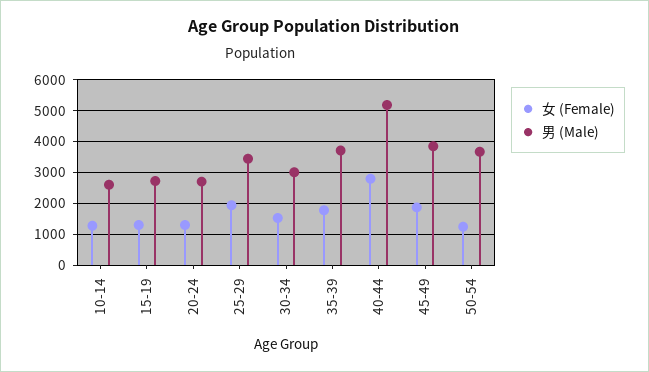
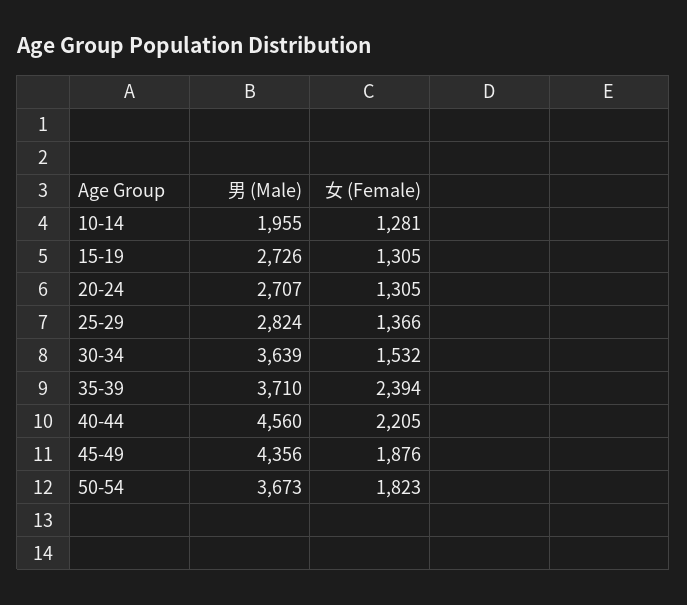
  {
    "女 (Female)": {
      "10-14": 1281,
      "15-19": 1305,
      "20-24": 1305,
-     "25-29": 2000,
+     "25-29": 1366,
      "30-34": 1532,
-     "35-39": 1800,
+     "35-39": 2394,
-     "40-44": 2800,
+     "40-44": 2205,
      "45-49": 1876,
-     "50-54": 1200
+     "50-54": 1823
    },
    "男 (Male)": {
-     "10-14": 2600,
+     "10-14": 1955,
      "15-19": 2726,
      "20-24": 2707,
-     "25-29": 3400,
+     "25-29": 2824,
-     "30-34": 3000,
+     "30-34": 3639,
      "35-39": 3710,
-     "40-44": 5200,
+     "40-44": 4560,
-     "45-49": 3800,
+     "45-49": 4356,
      "50-54": 3673
    }
  }

